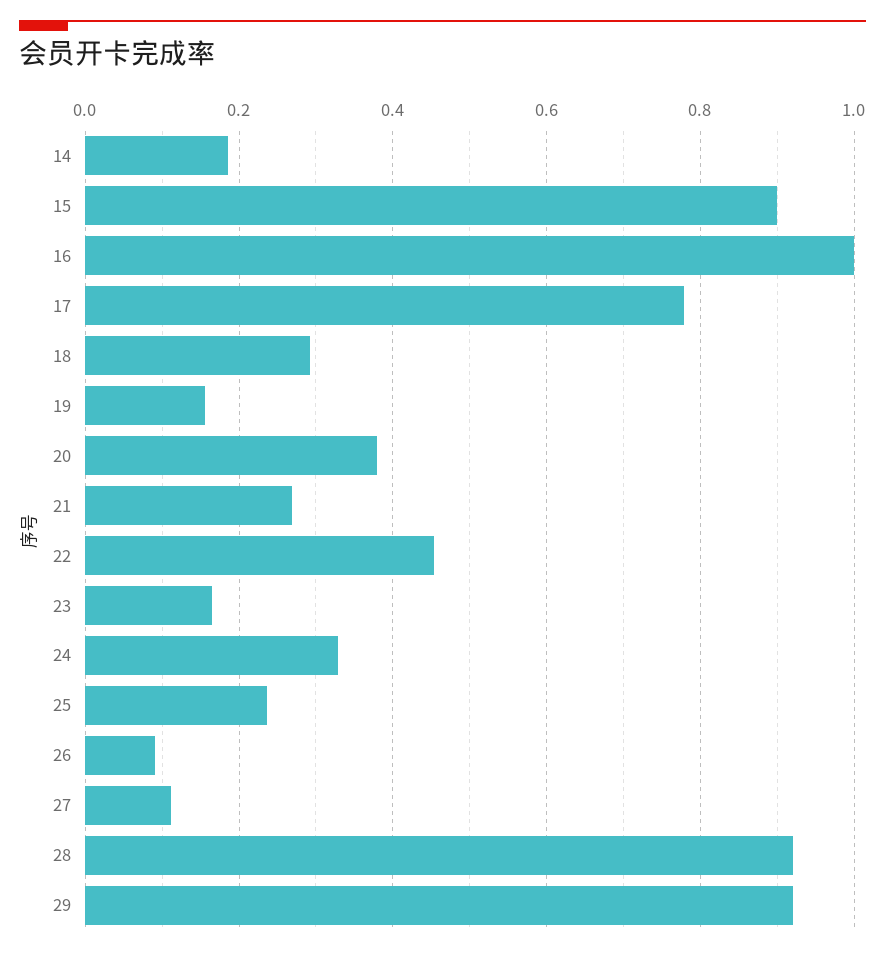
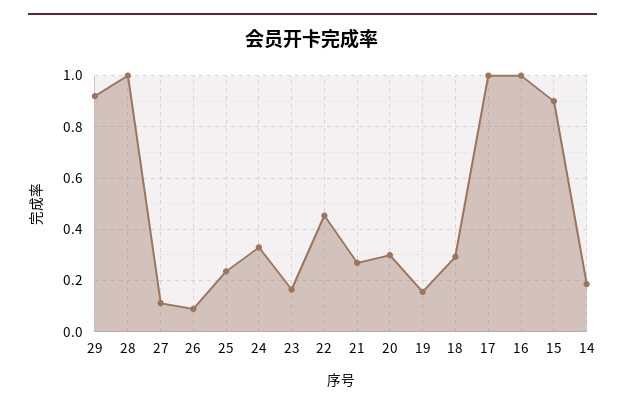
  {
    "14": 0.18,
    "15": 0.9,
    "16": 1,
-   "17": 0.78,
+   "17": 1,
    "18": 0.3,
    "19": 0.16,
-   "20": 0.38,
+   "20": 0.3,
    "21": 0.26,
    "22": 0.46,
    "23": 0.16,
    "24": 0.32,
    "25": 0.24,
    "26": 0.1,
    "27": 0.12,
-   "28": 0.92,
+   "28": 1,
    "29": 0.92
  }

